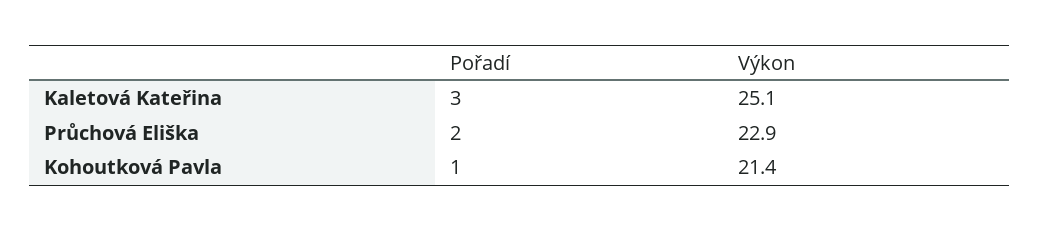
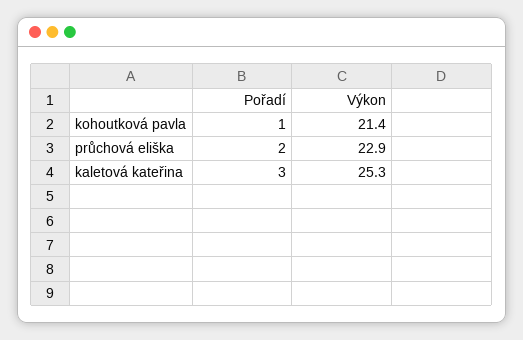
  {
    "Pořadí": {
      "Kaletová Kateřina": 3,
      "Průchová Eliška": 2,
      "Kohoutková Pavla": 1
    },
    "Výkon": {
-     "Kaletová Kateřina": 25.1,
+     "Kaletová Kateřina": 25.3,
      "Průchová Eliška": 22.9,
      "Kohoutková Pavla": 21.4
    }
  }

